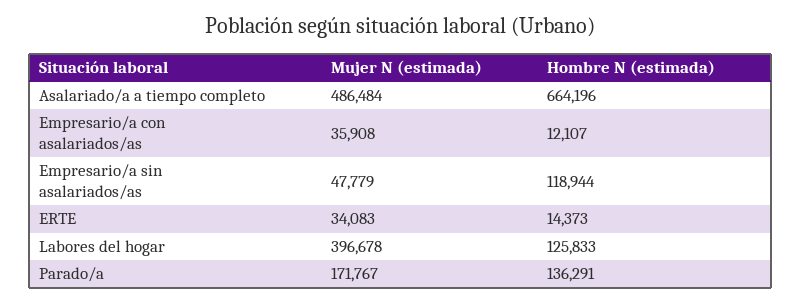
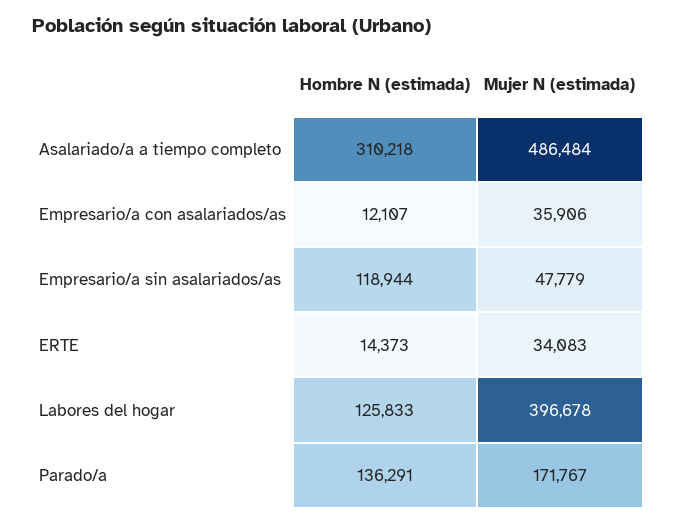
  {
    "Mujer N (estimada)": {
      "Asalariado/a a tiempo completo": 486484,
-     "Empresario/a con asalariados/as": 35908,
+     "Empresario/a con asalariados/as": 35906,
      "Empresario/a sin asalariados/as": 47779,
      "ERTE": 34083,
      "Labores del hogar": 396678,
      "Parado/a": 171767
    },
    "Hombre N (estimada)": {
-     "Asalariado/a a tiempo completo": 664196,
+     "Asalariado/a a tiempo completo": 310218,
      "Empresario/a con asalariados/as": 12107,
      "Empresario/a sin asalariados/as": 118944,
      "ERTE": 14373,
      "Labores del hogar": 125833,
      "Parado/a": 136291
    }
  }

